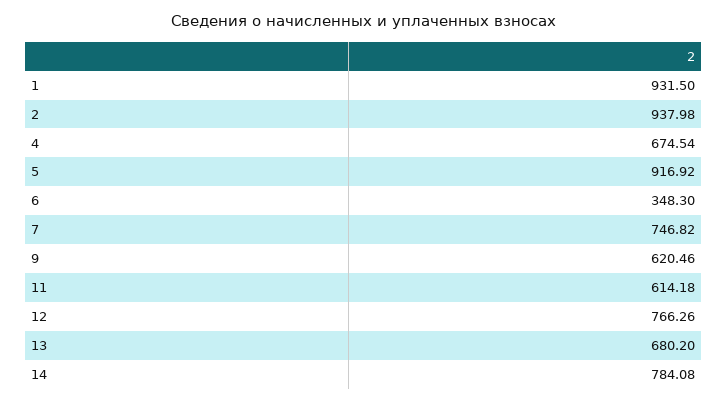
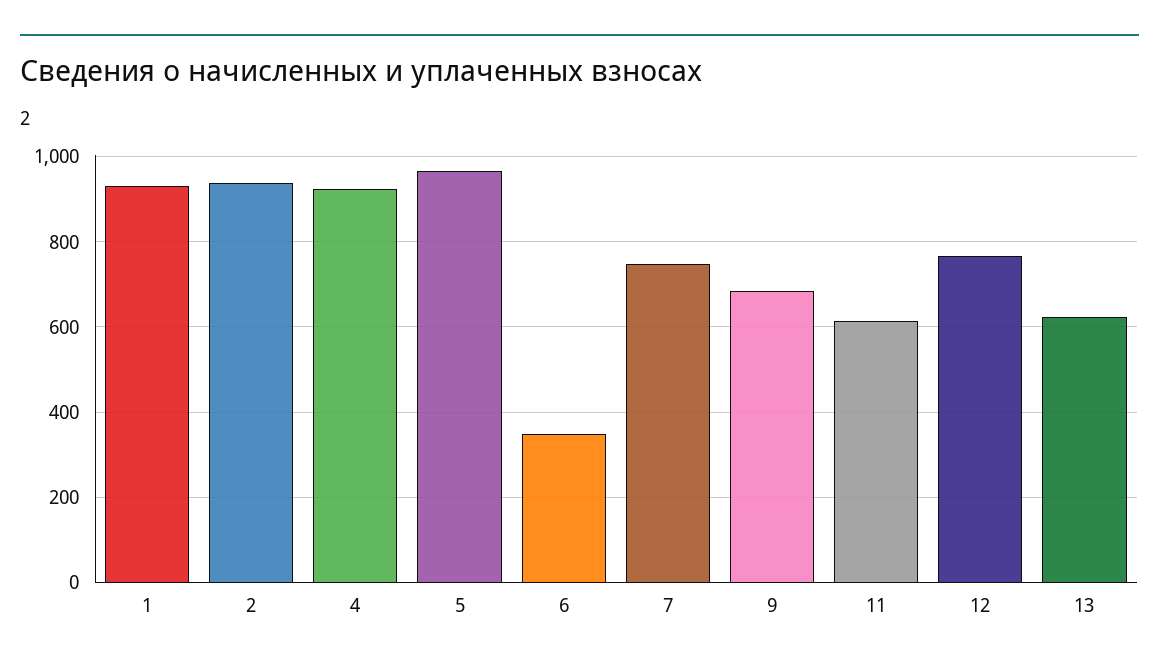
  {
    "1": 931.5,
    "2": 937.98,
-   "4": 674.54,
+   "4": 920,
-   "5": 916.92,
+   "5": 960,
    "6": 348.3,
    "7": 746.82,
-   "9": 620.46,
+   "9": 680,
    "11": 614.18,
    "12": 766.26,
-   "13": 680.2,
+   "13": 620
-   "14": 784.08
  }

